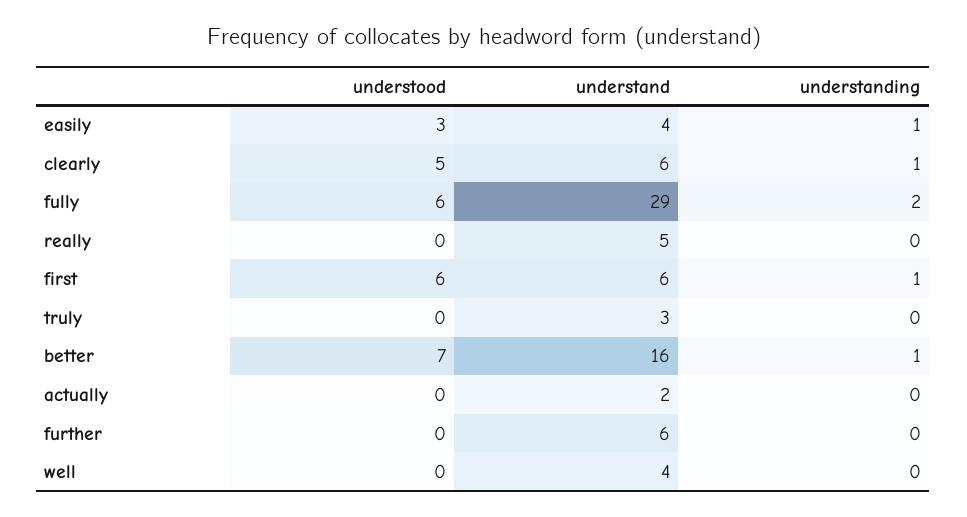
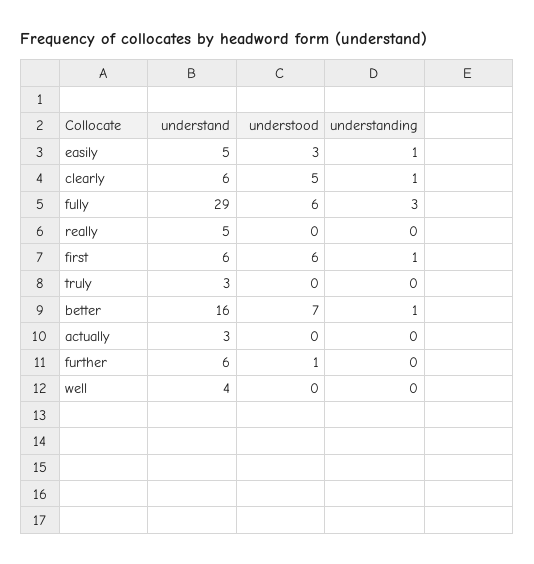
  {
    "understood": {
      "easily": 3,
      "clearly": 5,
      "fully": 6,
      "really": 0,
      "first": 6,
      "truly": 0,
      "better": 7,
      "actually": 0,
-     "further": 0,
+     "further": 1,
      "well": 0
    },
    "understand": {
-     "easily": 4,
+     "easily": 5,
      "clearly": 6,
      "fully": 29,
      "really": 5,
      "first": 6,
      "truly": 3,
      "better": 16,
-     "actually": 2,
+     "actually": 3,
      "further": 6,
      "well": 4
    },
    "understanding": {
      "easily": 1,
      "clearly": 1,
-     "fully": 2,
+     "fully": 3,
      "really": 0,
      "first": 1,
      "truly": 0,
      "better": 1,
      "actually": 0,
      "further": 0,
      "well": 0
    }
  }

